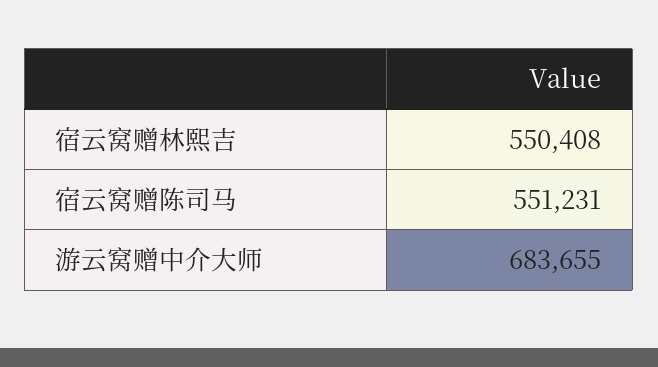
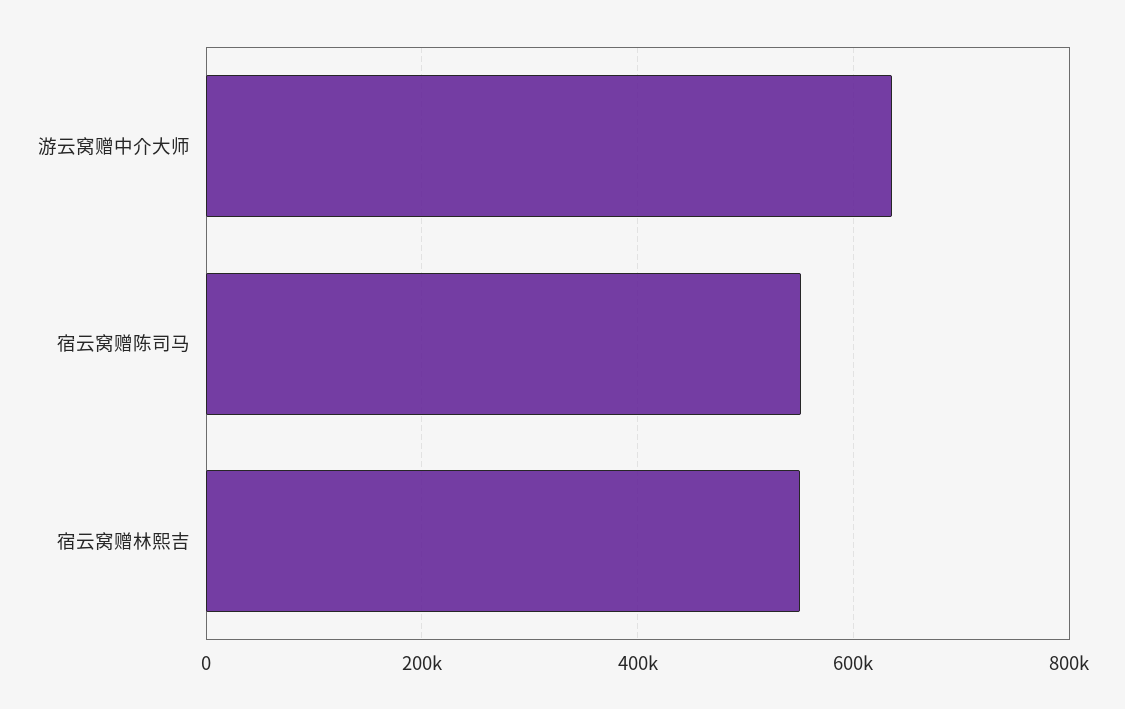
  {
    "宿云窝赠林熙吉": 550408,
    "宿云窝赠陈司马": 551231,
-   "游云窝赠中介大师": 683655
+   "游云窝赠中介大师": 640000
  }

